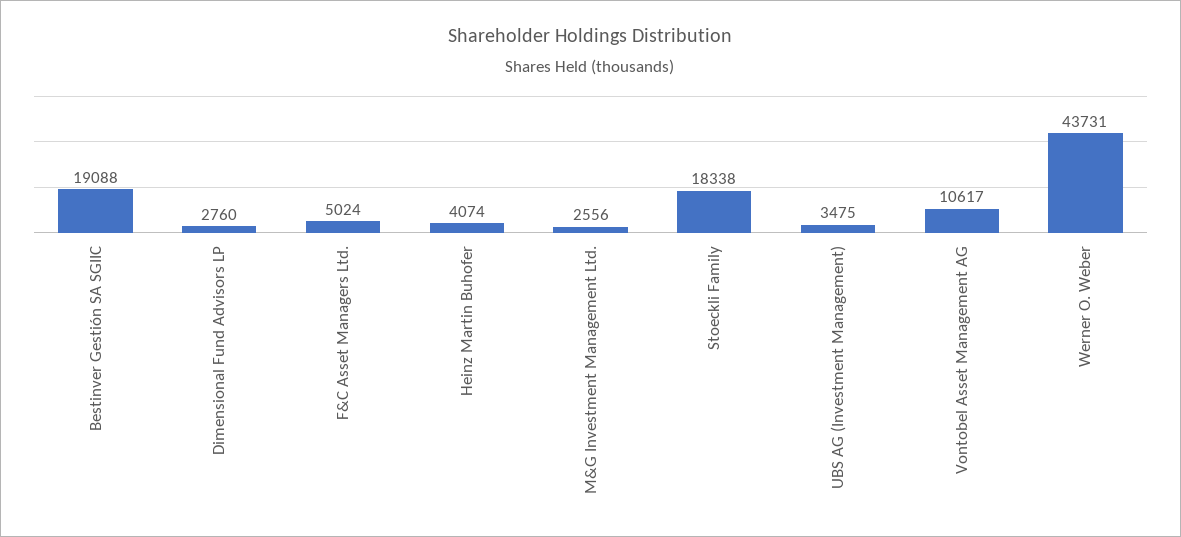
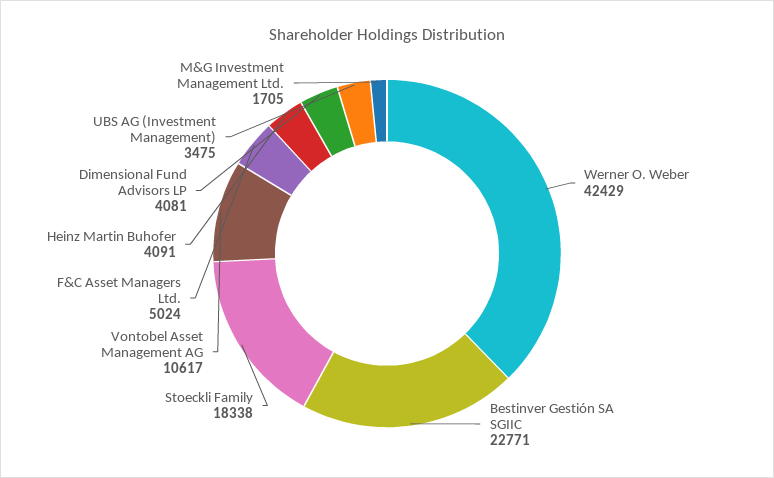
  {
-   "Bestinver Gestión SA SGIIC": 19088,
+   "Bestinver Gestión SA SGIIC": 22771,
-   "Dimensional Fund Advisors LP": 2760,
+   "Dimensional Fund Advisors LP": 4081,
    "F&C Asset Managers Ltd.": 5024,
-   "Heinz Martin Buhofer": 4074,
+   "Heinz Martin Buhofer": 4091,
-   "M&G Investment Management Ltd.": 2556,
+   "M&G Investment Management Ltd.": 1705,
    "Stoeckli Family": 18338,
    "UBS AG (Investment Management)": 3475,
    "Vontobel Asset Management AG": 10617,
-   "Werner O. Weber": 43731
+   "Werner O. Weber": 42429
  }

